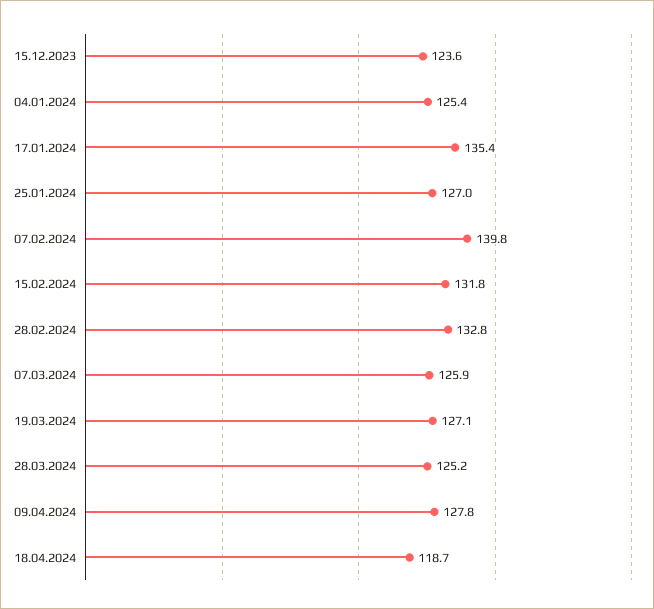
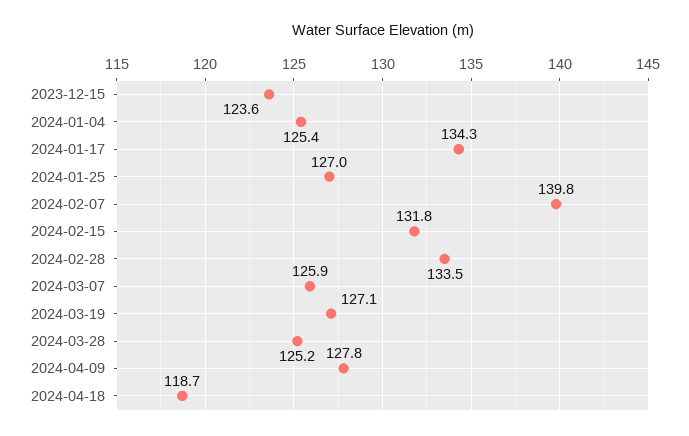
  {
    "15.12.2023": 123.6,
    "04.01.2024": 125.4,
-   "17.01.2024": 135.4,
+   "17.01.2024": 134.3,
    "25.01.2024": 127,
    "07.02.2024": 139.8,
    "15.02.2024": 131.8,
-   "28.02.2024": 132.8,
+   "28.02.2024": 133.5,
    "07.03.2024": 125.9,
    "19.03.2024": 127.1,
    "28.03.2024": 125.2,
    "09.04.2024": 127.8,
    "18.04.2024": 118.7
  }

